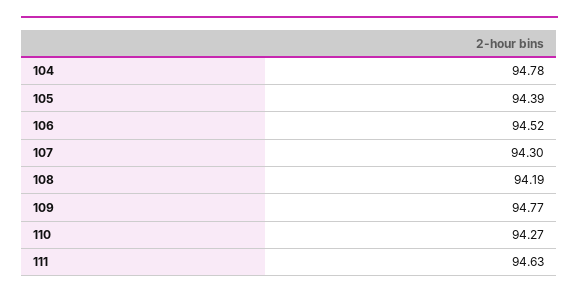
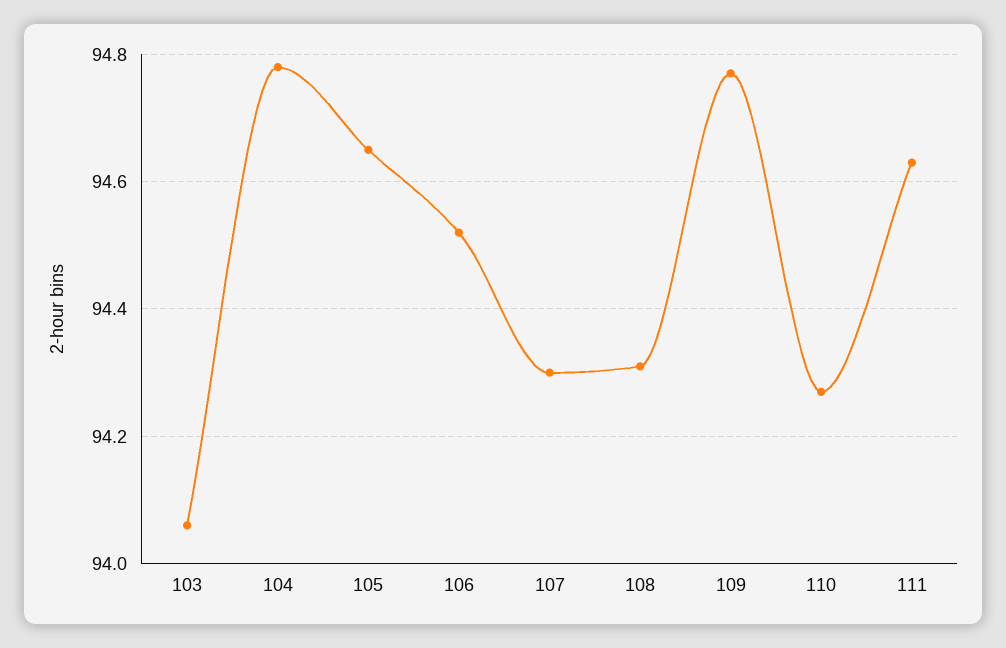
  {
    "104": 94.78,
-   "105": 94.39,
+   "105": 94.65,
    "106": 94.52,
    "107": 94.3,
-   "108": 94.19,
+   "108": 94.3,
    "109": 94.77,
    "110": 94.27,
-   "111": 94.63
+   "111": 94.63,
+   "103": 94.05
  }

